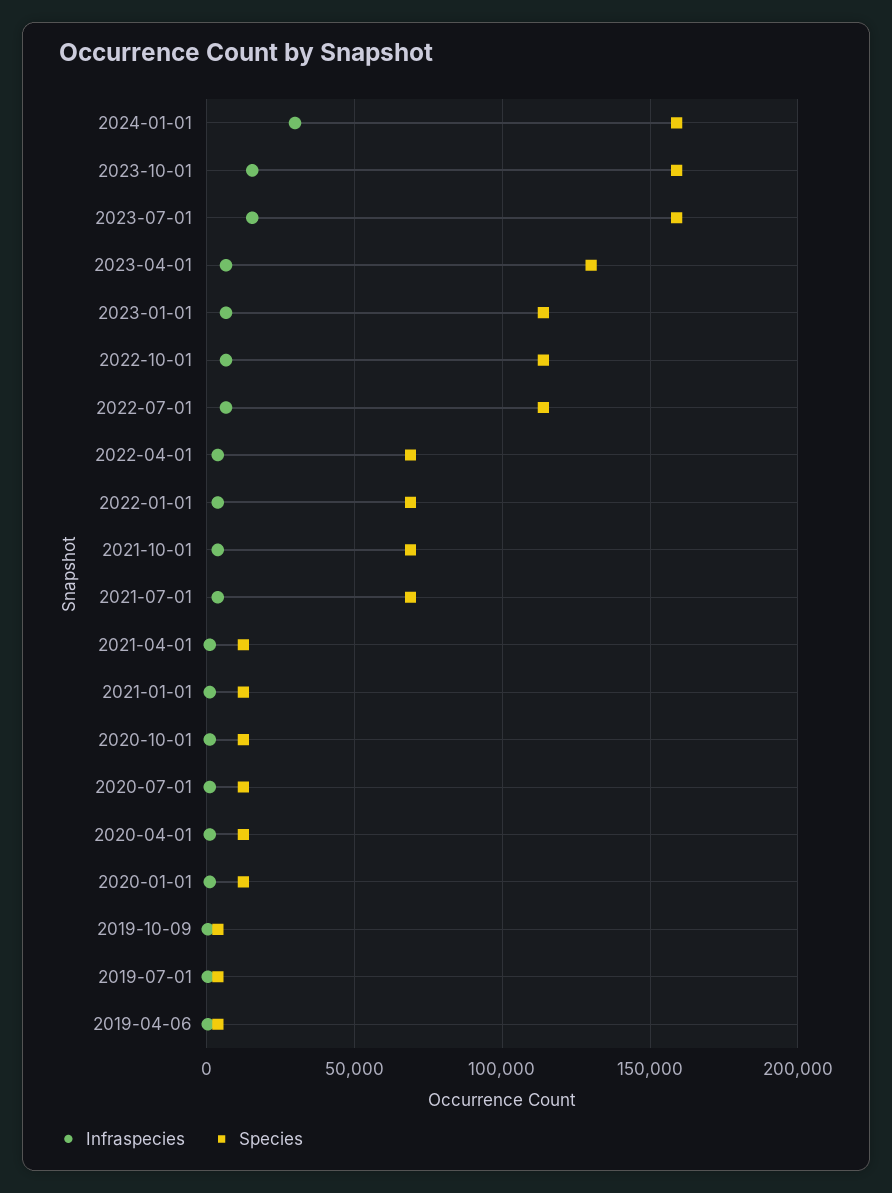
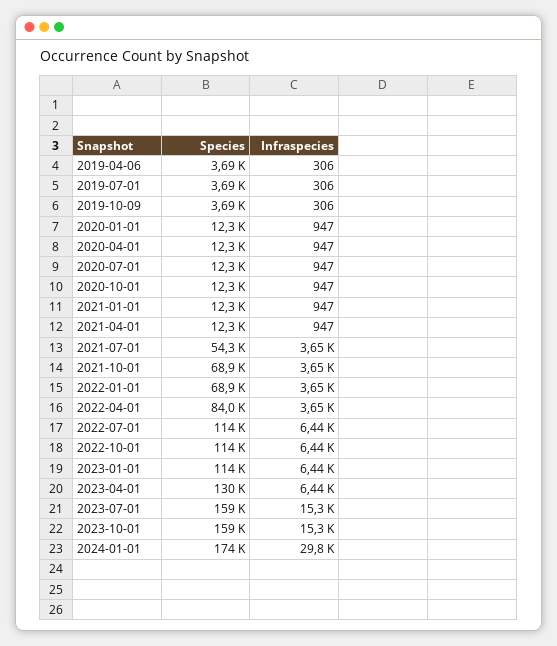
  {
    "Infraspecies": {
      "2024-01-01": 29800,
      "2023-10-01": 15300,
      "2023-07-01": 15300,
      "2023-04-01": 6440,
      "2023-01-01": 6440,
      "2022-10-01": 6440,
      "2022-07-01": 6440,
      "2022-04-01": 3650,
      "2022-01-01": 3650,
      "2021-10-01": 3650,
      "2021-07-01": 3650,
      "2021-04-01": 947,
      "2021-01-01": 947,
      "2020-10-01": 947,
      "2020-07-01": 947,
      "2020-04-01": 947,
      "2020-01-01": 947,
      "2019-10-09": 306,
      "2019-07-01": 306,
      "2019-04-06": 306
    },
    "Species": {
-     "2024-01-01": 160000,
+     "2024-01-01": 174000,
      "2023-10-01": 159000,
      "2023-07-01": 159000,
      "2023-04-01": 130000,
      "2023-01-01": 114000,
      "2022-10-01": 114000,
      "2022-07-01": 114000,
-     "2022-04-01": 70000,
+     "2022-04-01": 84000,
      "2022-01-01": 68900,
      "2021-10-01": 68900,
-     "2021-07-01": 70000,
+     "2021-07-01": 54300,
      "2021-04-01": 12300,
      "2021-01-01": 12300,
      "2020-10-01": 12300,
      "2020-07-01": 12300,
      "2020-04-01": 12300,
      "2020-01-01": 12300,
      "2019-10-09": 3690,
      "2019-07-01": 3690,
      "2019-04-06": 3690
    }
  }

